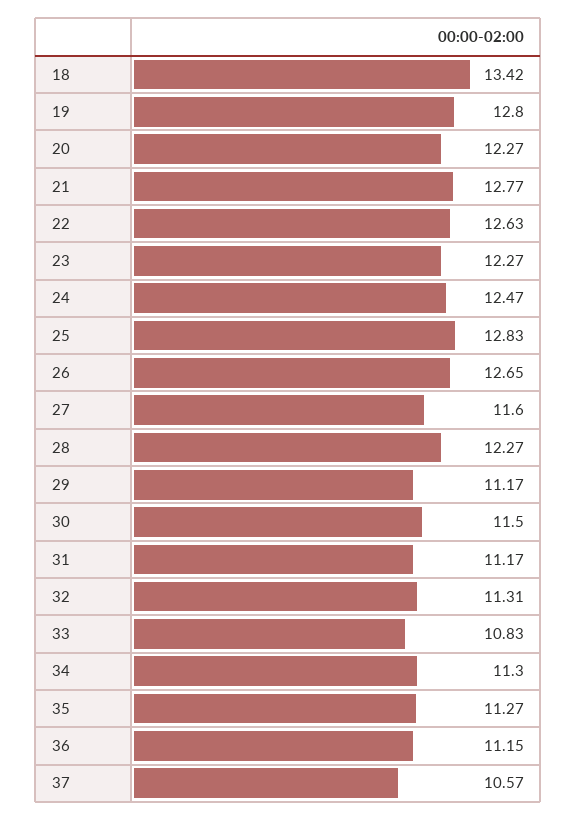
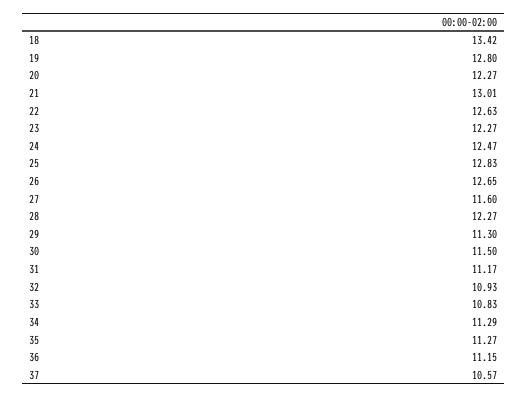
  {
    "18": 13.42,
    "19": 12.8,
    "20": 12.27,
-   "21": 12.77,
+   "21": 13.01,
    "22": 12.63,
    "23": 12.27,
    "24": 12.47,
    "25": 12.83,
    "26": 12.65,
    "27": 11.6,
    "28": 12.27,
-   "29": 11.17,
+   "29": 11.3,
    "30": 11.5,
    "31": 11.17,
-   "32": 11.31,
+   "32": 10.93,
    "33": 10.83,
-   "34": 11.3,
+   "34": 11.29,
    "35": 11.27,
    "36": 11.15,
    "37": 10.57
  }

